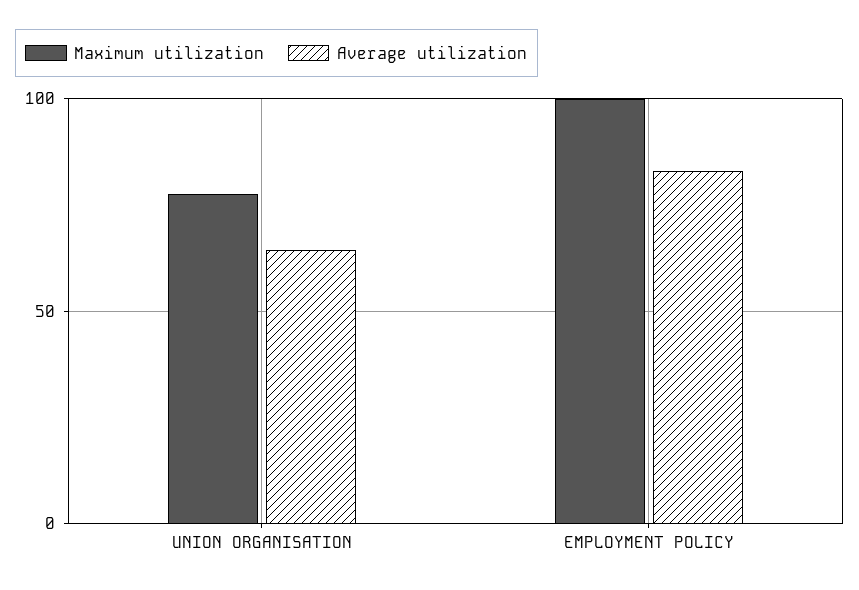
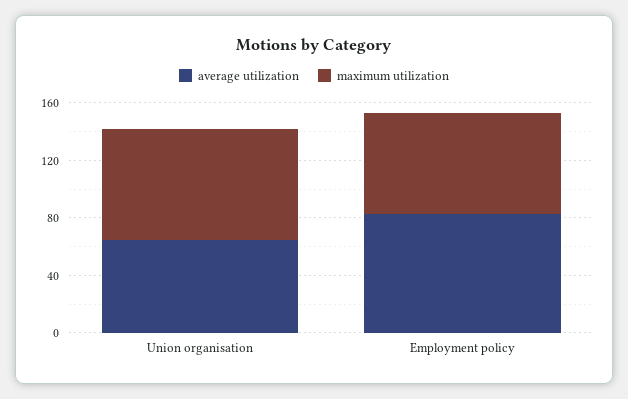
  {
    "Maximum utilization": {
      "UNION ORGANISATION": 80,
-     "EMPLOYMENT POLICY": 100
+     "EMPLOYMENT POLICY": 70
    },
    "Average utilization": {
      "UNION ORGANISATION": 65,
      "EMPLOYMENT POLICY": 85
    }
  }

